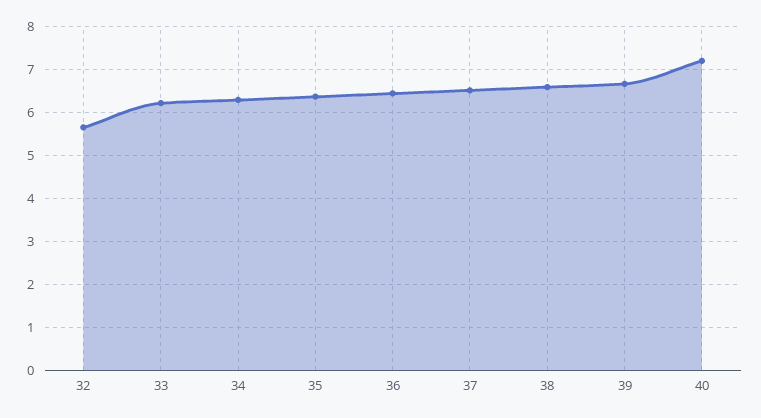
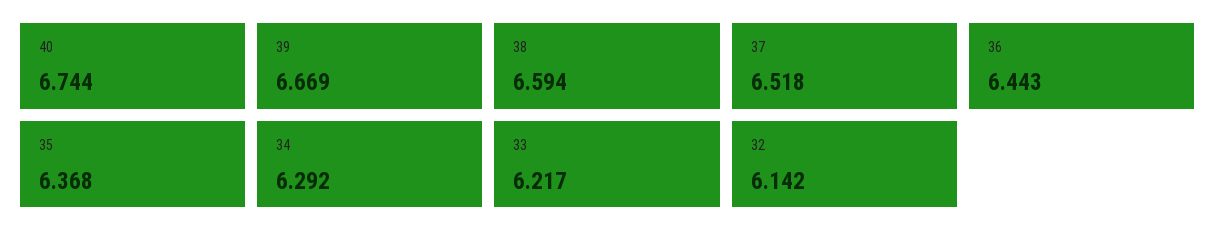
  {
-   "32": 5.6,
+   "32": 6.142,
    "33": 6.217,
    "34": 6.292,
    "35": 6.368,
    "36": 6.443,
    "37": 6.518,
    "38": 6.594,
    "39": 6.669,
-   "40": 7.2
+   "40": 6.744
  }

